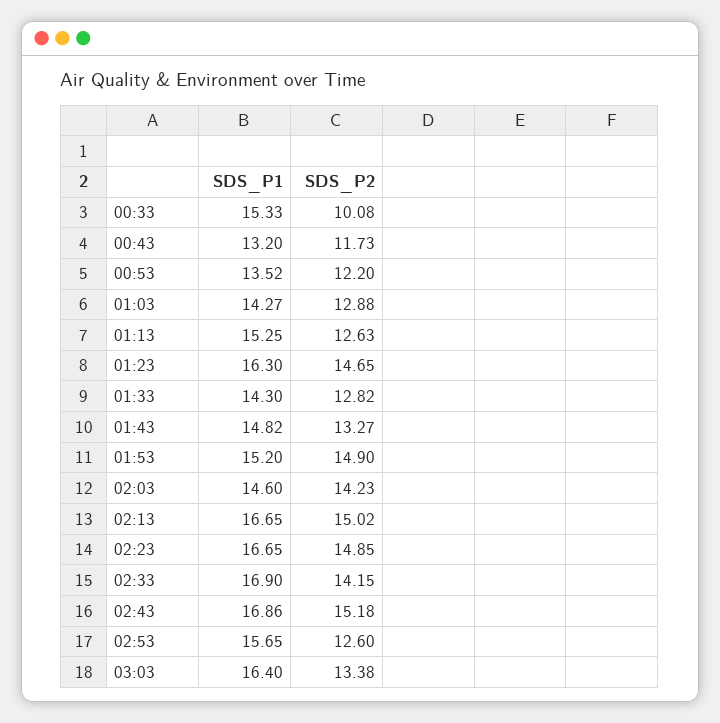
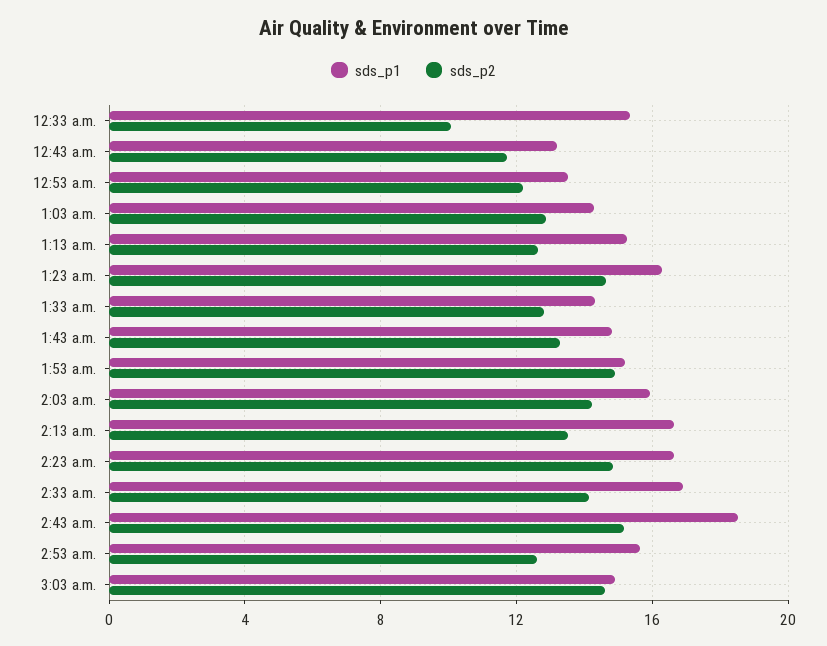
  {
    "SDS_P1": {
      "00:33": 15.33,
      "00:43": 13.2,
      "00:53": 13.52,
      "01:03": 14.27,
      "01:13": 15.25,
      "01:23": 16.3,
      "01:33": 14.3,
      "01:43": 14.82,
      "01:53": 15.2,
-     "02:03": 14.6,
+     "02:03": 16,
      "02:13": 16.65,
      "02:23": 16.65,
      "02:33": 16.9,
-     "02:43": 16.86,
+     "02:43": 18.5,
      "02:53": 15.65,
-     "03:03": 16.4
+     "03:03": 15
    },
    "SDS_P2": {
      "00:33": 10.08,
      "00:43": 11.73,
      "00:53": 12.2,
      "01:03": 12.88,
      "01:13": 12.63,
      "01:23": 14.65,
      "01:33": 12.82,
      "01:43": 13.27,
      "01:53": 14.9,
      "02:03": 14.23,
-     "02:13": 15.02,
+     "02:13": 13.5,
      "02:23": 14.85,
      "02:33": 14.15,
      "02:43": 15.18,
      "02:53": 12.6,
-     "03:03": 13.38
+     "03:03": 14.5
    }
  }

